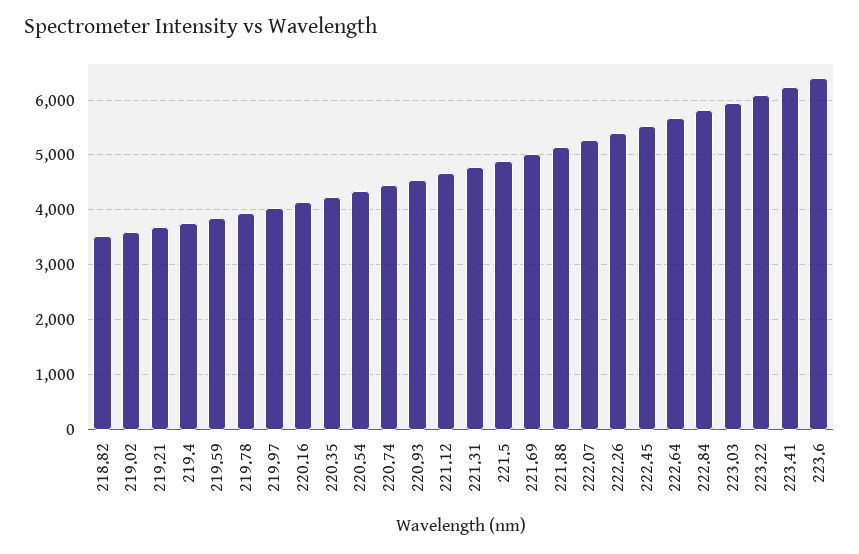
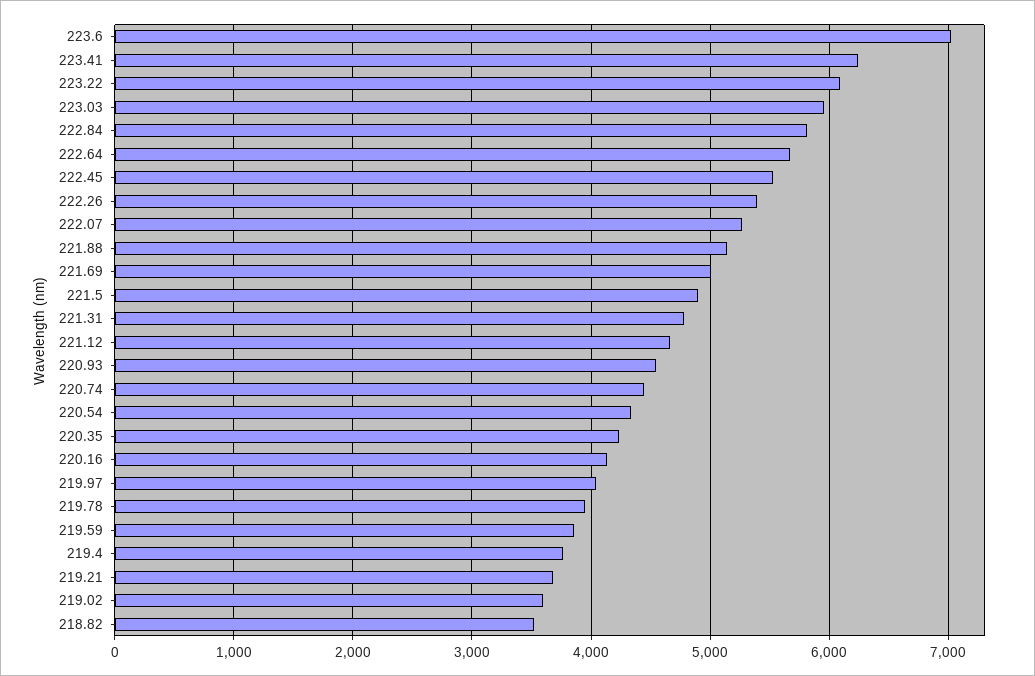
  {
    "218.82": 3500,
    "219.02": 3600,
    "219.21": 3700,
    "219.4": 3800,
    "219.59": 3900,
    "219.78": 3900,
    "219.97": 4000,
    "220.16": 4100,
    "220.35": 4200,
    "220.54": 4300,
    "220.74": 4400,
    "220.93": 4500,
    "221.12": 4700,
    "221.31": 4800,
    "221.5": 4900,
    "221.69": 5000,
    "221.88": 5100,
    "222.07": 5300,
    "222.26": 5400,
    "222.45": 5500,
    "222.64": 5700,
    "222.84": 5800,
    "223.03": 6000,
    "223.22": 6100,
    "223.41": 6200,
-   "223.6": 6400
+   "223.6": 7000
  }

